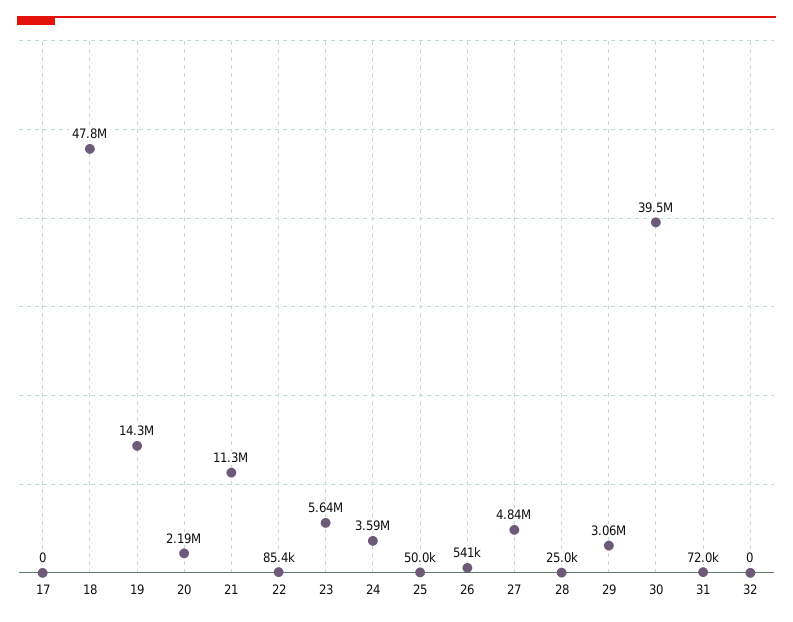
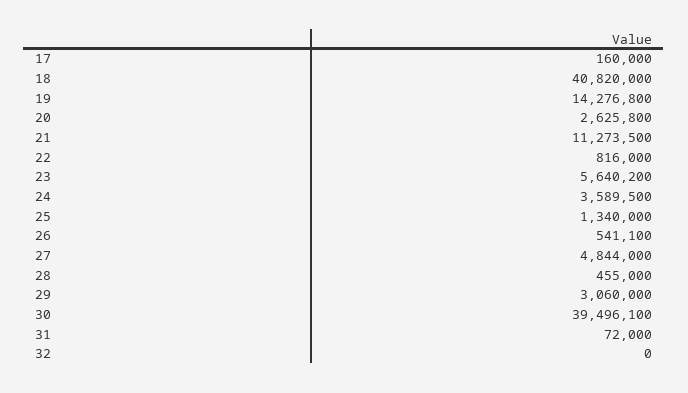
  {
-   "17": 0,
+   "17": 160000,
-   "18": 47800000,
+   "18": 40820000,
    "19": 14276800,
-   "20": 2190000,
+   "20": 2625800,
    "21": 11273500,
-   "22": 85400,
+   "22": 816000,
    "23": 5640200,
    "24": 3589500,
-   "25": 50000,
+   "25": 1340000,
    "26": 541100,
    "27": 4844000,
-   "28": 25000,
+   "28": 455000,
    "29": 3060000,
    "30": 39496100,
    "31": 72000,
    "32": 0
  }

